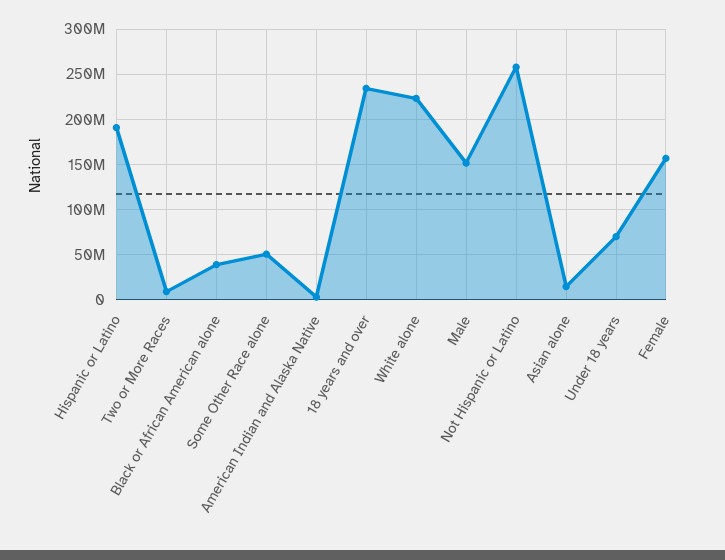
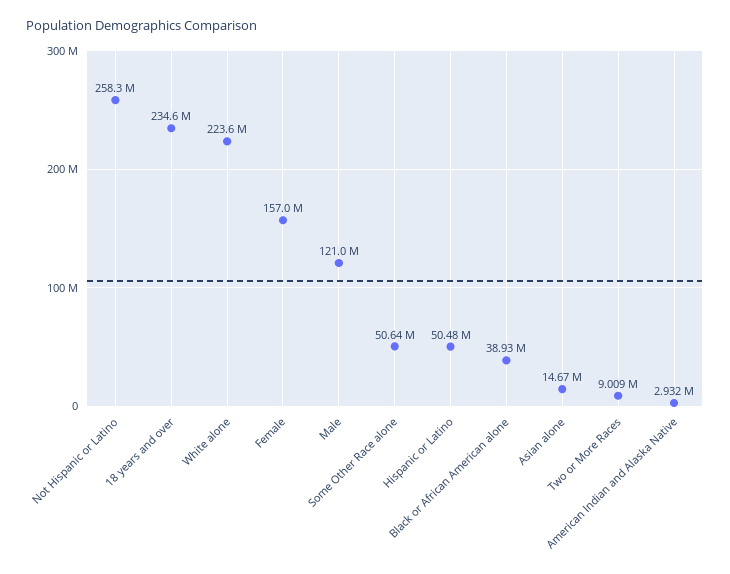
  {
-   "Hispanic or Latino": 190000000,
+   "Hispanic or Latino": 50480000,
    "Two or More Races": 9009000,
    "Black or African American alone": 38930000,
    "Some Other Race alone": 50640000,
    "American Indian and Alaska Native": 2932000,
    "18 years and over": 234600000,
    "White alone": 223600000,
-   "Male": 150000000,
+   "Male": 121000000,
    "Not Hispanic or Latino": 258300000,
    "Asian alone": 14670000,
-   "Under 18 years": 70000000,
    "Female": 157000000
  }

